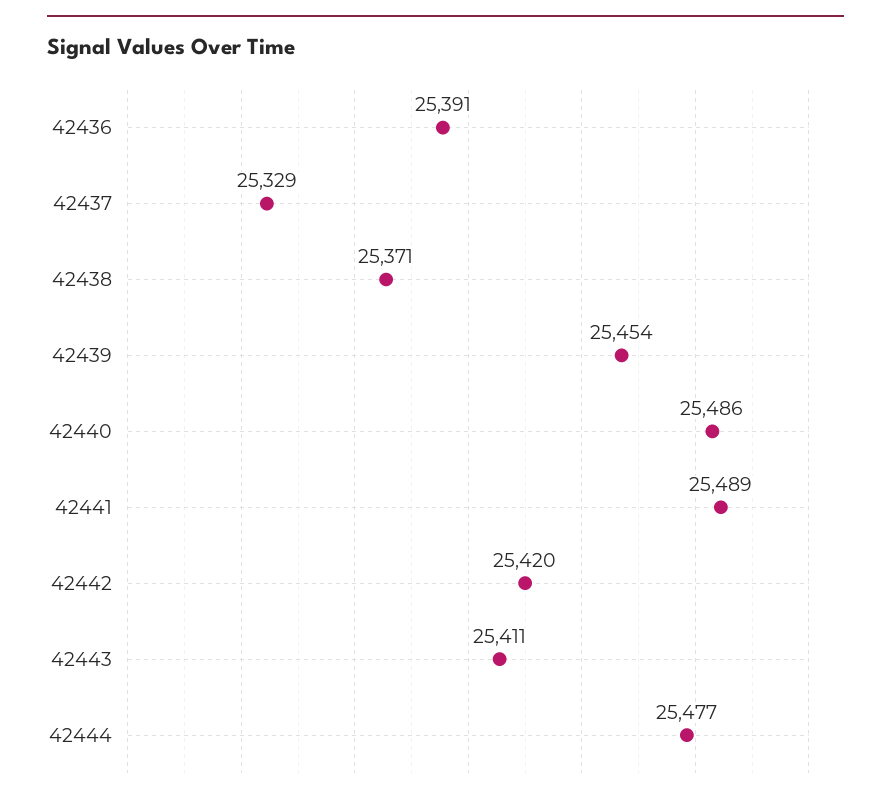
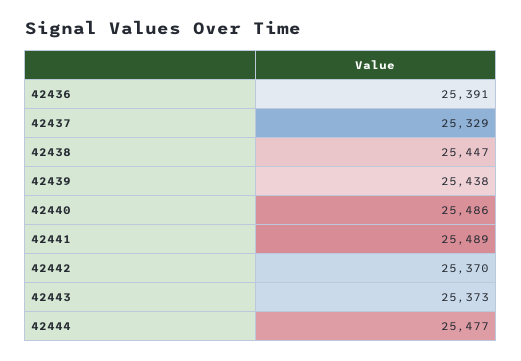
  {
    "42436": 25391,
    "42437": 25329,
-   "42438": 25371,
+   "42438": 25447,
-   "42439": 25454,
+   "42439": 25438,
    "42440": 25486,
    "42441": 25489,
-   "42442": 25420,
+   "42442": 25370,
-   "42443": 25411,
+   "42443": 25373,
    "42444": 25477
  }

